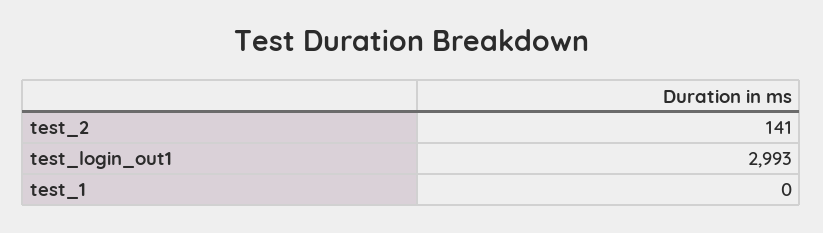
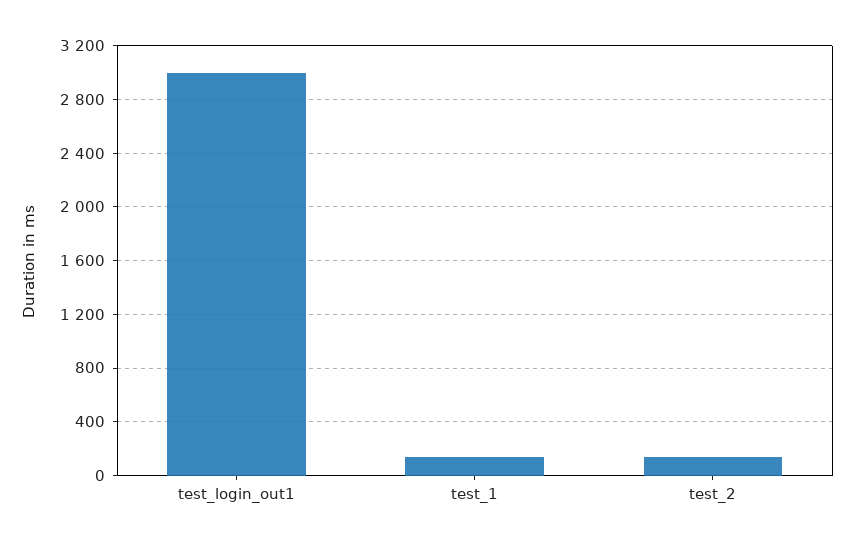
  {
    "test_2": 141,
    "test_login_out1": 2993,
-   "test_1": 0
+   "test_1": 150
  }

